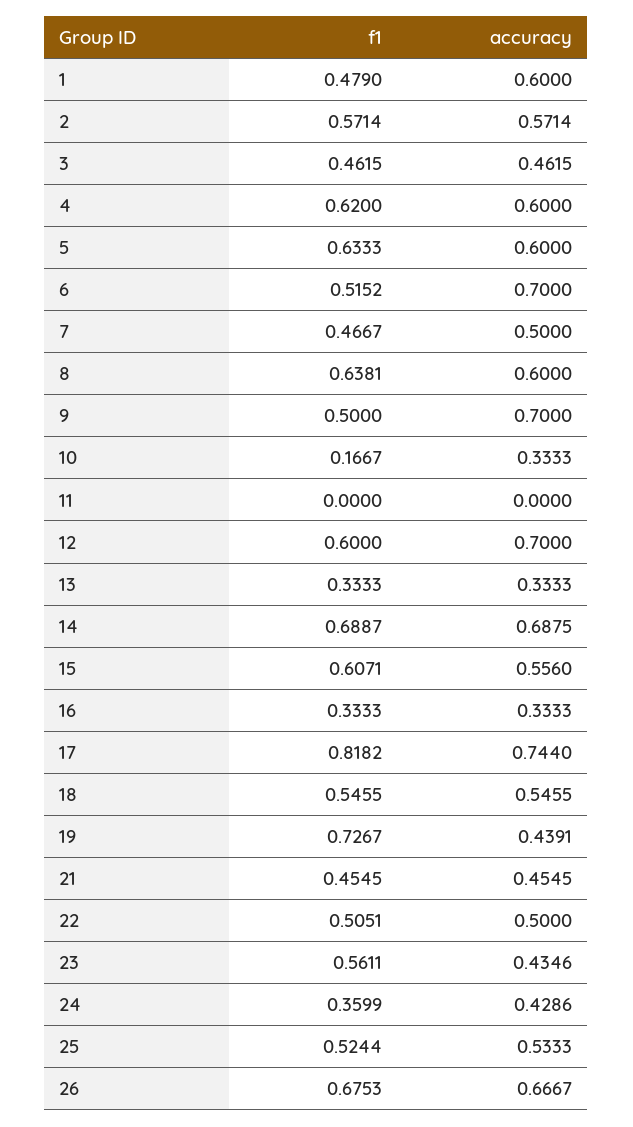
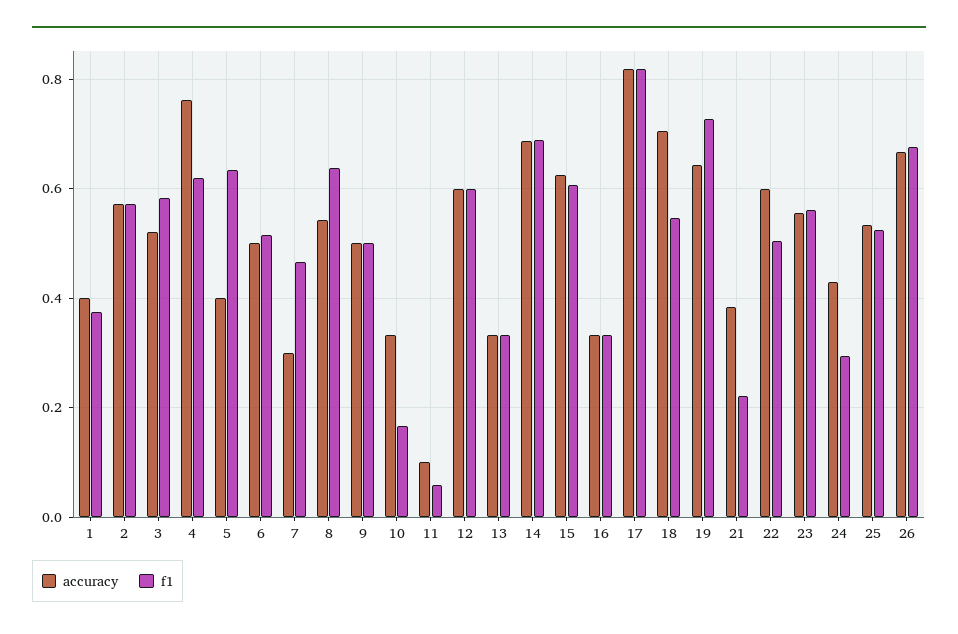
  {
    "f1": {
-     "1": 0.479,
+     "1": 0.38,
      "2": 0.5714,
-     "3": 0.4615,
+     "3": 0.58,
      "4": 0.62,
      "5": 0.6333,
      "6": 0.5152,
      "7": 0.4667,
      "8": 0.6381,
      "9": 0.5,
      "10": 0.1667,
-     "11": 0,
+     "11": 0.06,
      "12": 0.6,
      "13": 0.3333,
      "14": 0.6887,
      "15": 0.6071,
      "16": 0.3333,
      "17": 0.8182,
      "18": 0.5455,
      "19": 0.7267,
-     "21": 0.4545,
+     "21": 0.22,
      "22": 0.5051,
      "23": 0.5611,
-     "24": 0.3599,
+     "24": 0.3,
      "25": 0.5244,
      "26": 0.6753
    },
    "accuracy": {
-     "1": 0.6,
+     "1": 0.4,
      "2": 0.5714,
-     "3": 0.4615,
+     "3": 0.52,
-     "4": 0.6,
+     "4": 0.76,
-     "5": 0.6,
+     "5": 0.4,
-     "6": 0.7,
+     "6": 0.5,
-     "7": 0.5,
+     "7": 0.3,
-     "8": 0.6,
+     "8": 0.54,
-     "9": 0.7,
+     "9": 0.5,
      "10": 0.3333,
-     "11": 0,
+     "11": 0.1,
-     "12": 0.7,
+     "12": 0.6,
      "13": 0.3333,
      "14": 0.6875,
-     "15": 0.556,
+     "15": 0.62,
      "16": 0.3333,
-     "17": 0.744,
+     "17": 0.82,
-     "18": 0.5455,
+     "18": 0.7,
-     "19": 0.4391,
+     "19": 0.64,
-     "21": 0.4545,
+     "21": 0.38,
-     "22": 0.5,
+     "22": 0.6,
-     "23": 0.4346,
+     "23": 0.56,
      "24": 0.4286,
      "25": 0.5333,
      "26": 0.6667
    }
  }

